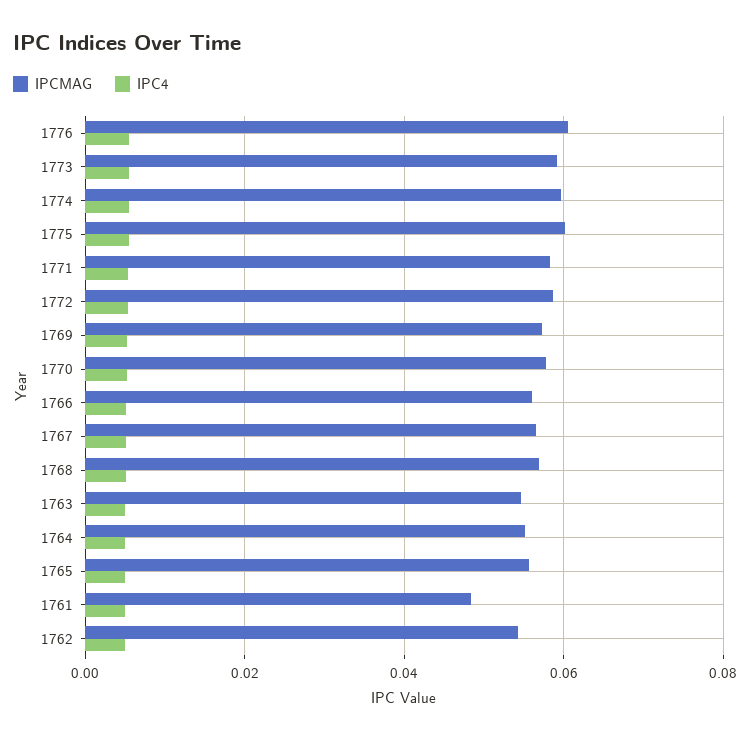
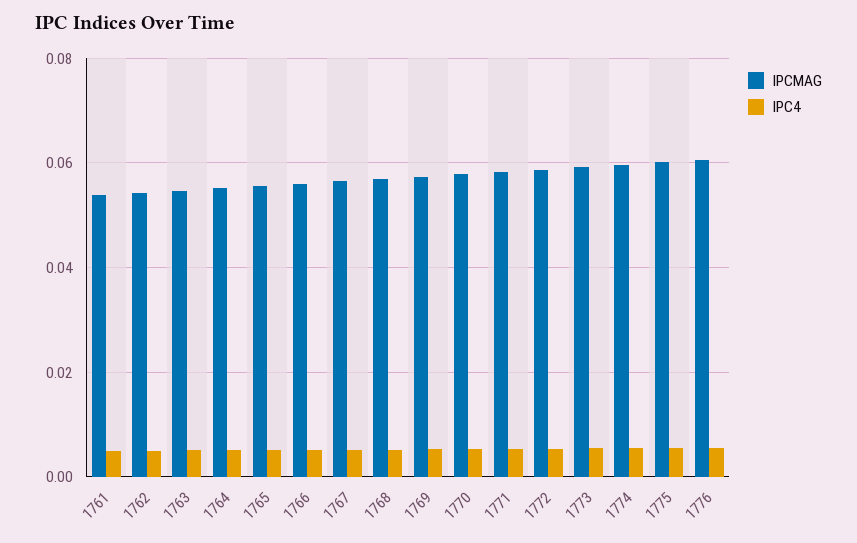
  {
    "IPCMAG": {
      "1776": 0.06,
      "1773": 0.06,
      "1774": 0.06,
      "1775": 0.06,
      "1771": 0.058,
      "1772": 0.058,
      "1769": 0.058,
      "1770": 0.058,
      "1766": 0.056,
      "1767": 0.056,
      "1768": 0.056,
      "1763": 0.054,
      "1764": 0.056,
      "1765": 0.056,
-     "1761": 0.048,
+     "1761": 0.054,
      "1762": 0.054
    },
    "IPC4": {
      "1776": 0.006,
      "1773": 0.006,
      "1774": 0.006,
      "1775": 0.006,
      "1771": 0.006,
      "1772": 0.006,
      "1769": 0.006,
      "1770": 0.006,
      "1766": 0.006,
      "1767": 0.006,
      "1768": 0.006,
      "1763": 0.006,
      "1764": 0.006,
      "1765": 0.006,
      "1761": 0.004,
      "1762": 0.004
    }
  }

